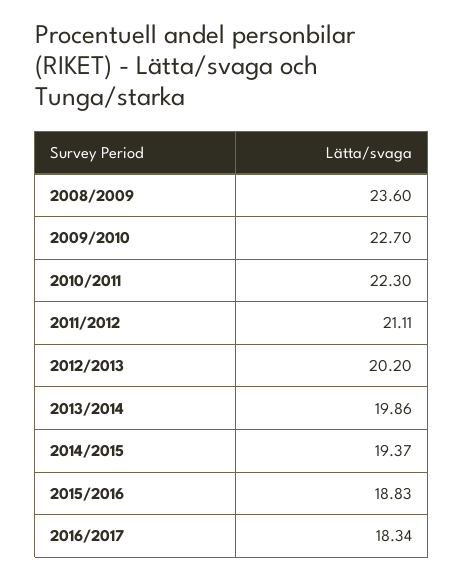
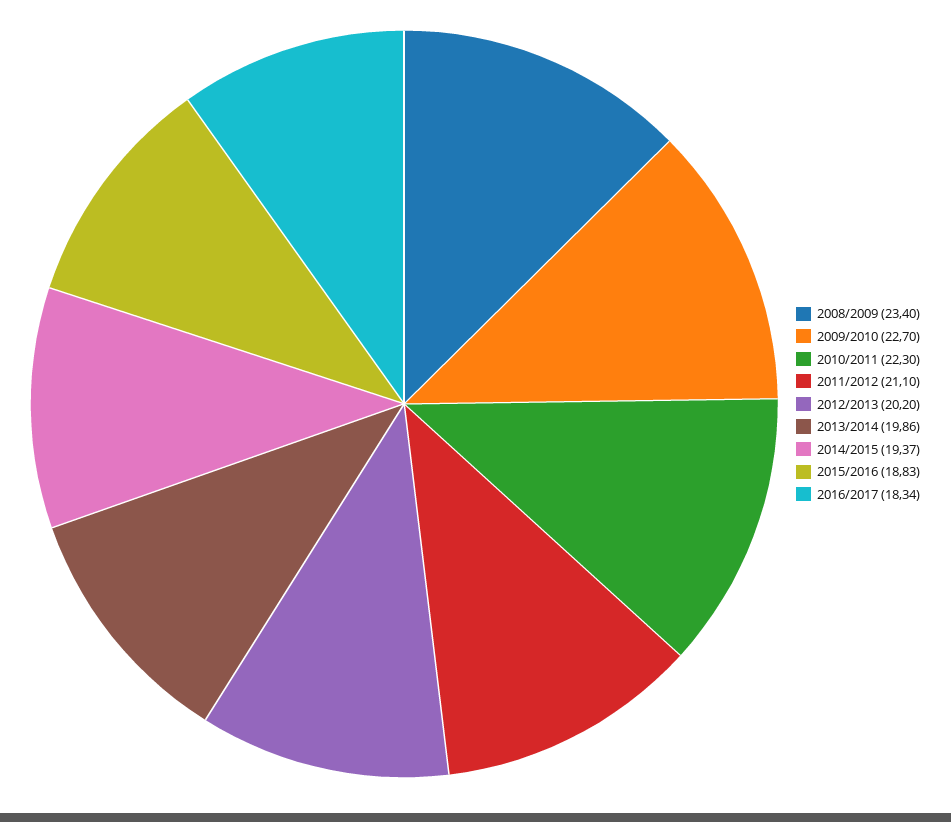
  {
-   "2008/2009": 23.6,
+   "2008/2009": 23.4,
    "2009/2010": 22.7,
    "2010/2011": 22.3,
-   "2011/2012": 21.11,
+   "2011/2012": 21.1,
    "2012/2013": 20.2,
    "2013/2014": 19.86,
    "2014/2015": 19.37,
    "2015/2016": 18.83,
    "2016/2017": 18.34
  }

